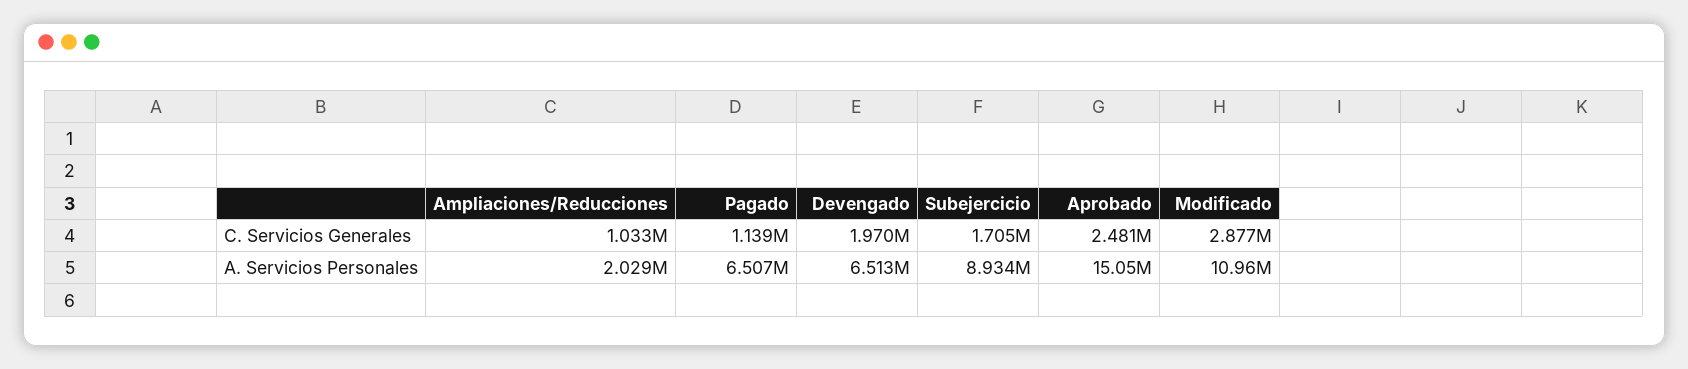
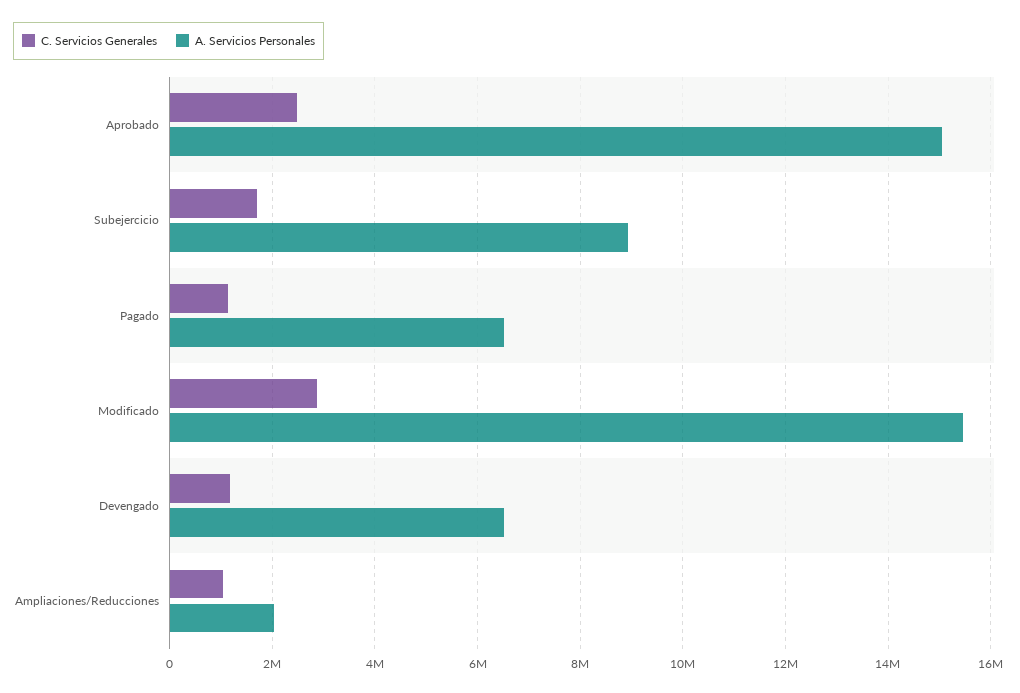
  {
    "C. Servicios Generales": {
      "Ampliaciones/Reducciones": 1033000,
      "Pagado": 1139000,
-     "Devengado": 1970000,
+     "Devengado": 1200000,
      "Subejercicio": 1705000,
      "Aprobado": 2481000,
      "Modificado": 2877000
    },
    "A. Servicios Personales": {
      "Ampliaciones/Reducciones": 2029000,
      "Pagado": 6507000,
      "Devengado": 6513000,
      "Subejercicio": 8934000,
      "Aprobado": 15050000,
-     "Modificado": 10960000
+     "Modificado": 15400000
    }
  }

